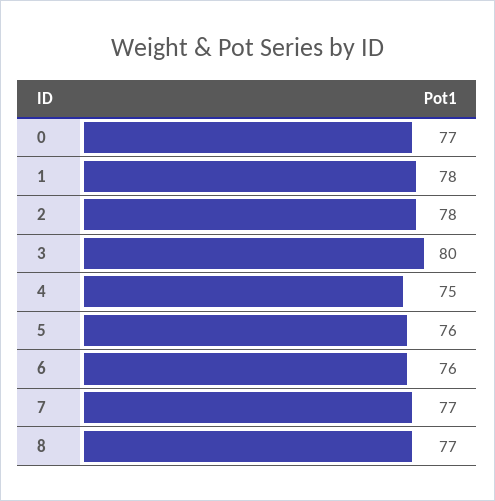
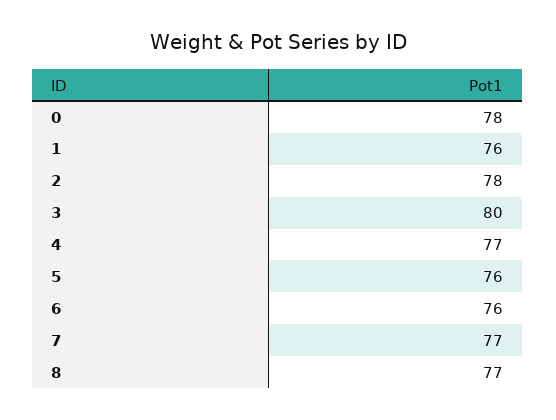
  {
-   "0": 77,
+   "0": 78,
-   "1": 78,
+   "1": 76,
    "2": 78,
    "3": 80,
-   "4": 75,
+   "4": 77,
    "5": 76,
    "6": 76,
    "7": 77,
    "8": 77
  }

